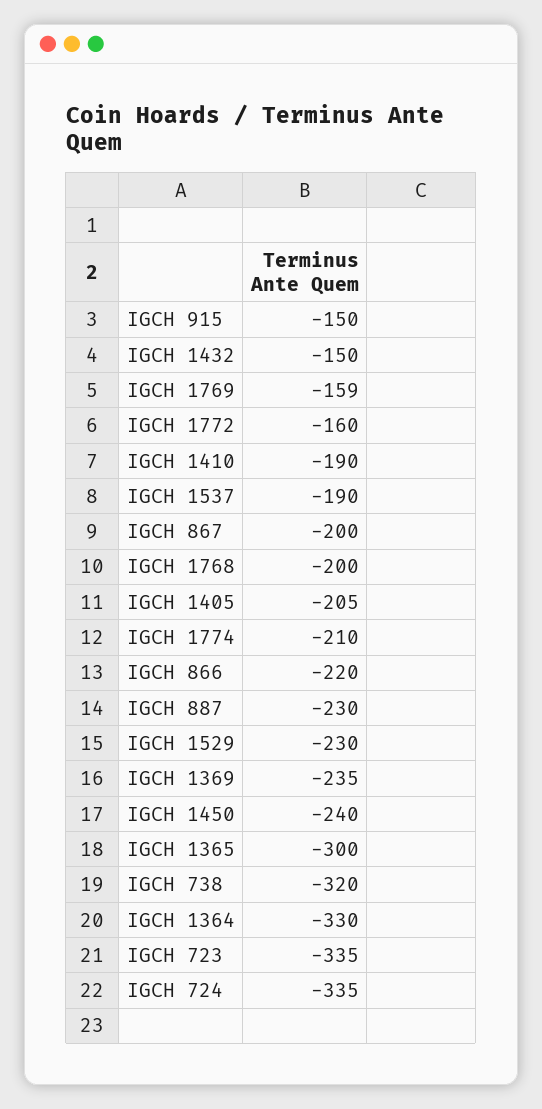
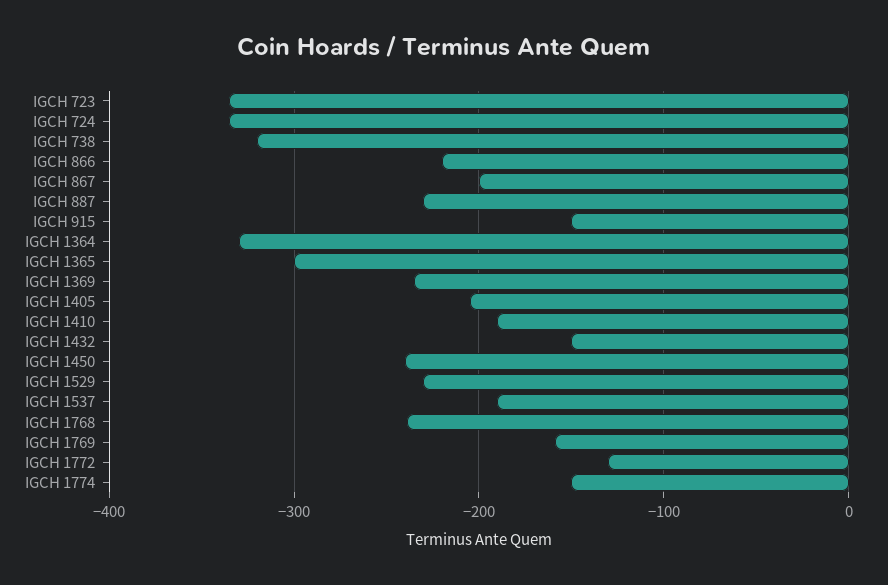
  {
    "IGCH 915": -150,
    "IGCH 1432": -150,
    "IGCH 1769": -159,
-   "IGCH 1772": -160,
+   "IGCH 1772": -130,
    "IGCH 1410": -190,
    "IGCH 1537": -190,
    "IGCH 867": -200,
-   "IGCH 1768": -200,
+   "IGCH 1768": -240,
    "IGCH 1405": -205,
-   "IGCH 1774": -210,
+   "IGCH 1774": -150,
    "IGCH 866": -220,
    "IGCH 887": -230,
    "IGCH 1529": -230,
    "IGCH 1369": -235,
    "IGCH 1450": -240,
    "IGCH 1365": -300,
    "IGCH 738": -320,
    "IGCH 1364": -330,
    "IGCH 723": -335,
    "IGCH 724": -335
  }

